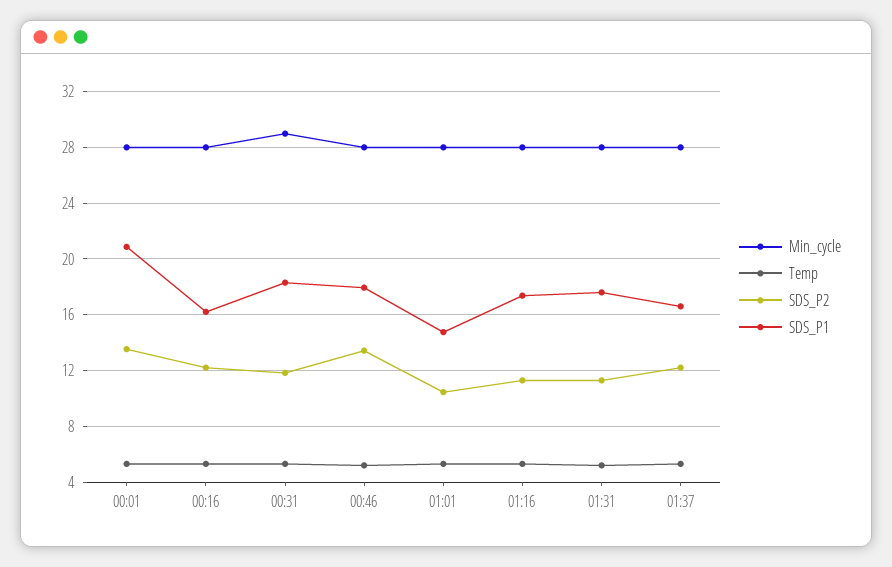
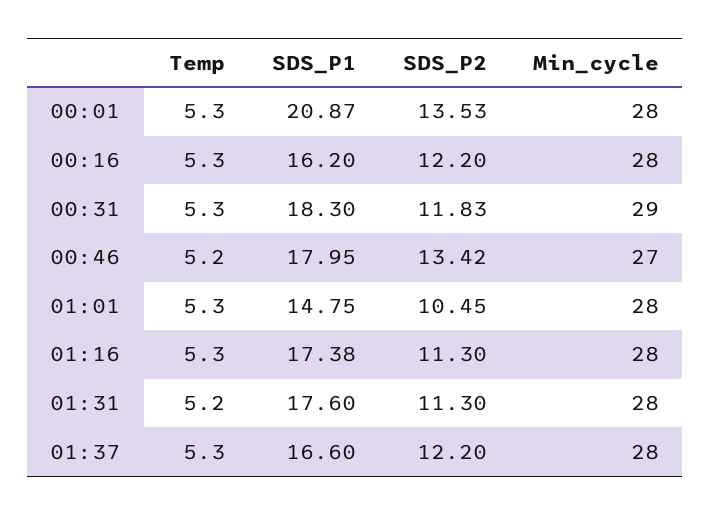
  {
    "Min_cycle": {
      "00:01": 28,
      "00:16": 28,
      "00:31": 29,
-     "00:46": 28,
+     "00:46": 27,
      "01:01": 28,
      "01:16": 28,
      "01:31": 28,
      "01:37": 28
    },
    "Temp": {
      "00:01": 5.3,
      "00:16": 5.3,
      "00:31": 5.3,
      "00:46": 5.2,
      "01:01": 5.3,
      "01:16": 5.3,
      "01:31": 5.2,
      "01:37": 5.3
    },
    "SDS_P2": {
      "00:01": 13.53,
      "00:16": 12.2,
      "00:31": 11.83,
      "00:46": 13.42,
      "01:01": 10.45,
      "01:16": 11.3,
      "01:31": 11.3,
      "01:37": 12.2
    },
    "SDS_P1": {
      "00:01": 20.87,
      "00:16": 16.2,
      "00:31": 18.3,
      "00:46": 17.95,
      "01:01": 14.75,
      "01:16": 17.38,
      "01:31": 17.6,
      "01:37": 16.6
    }
  }

